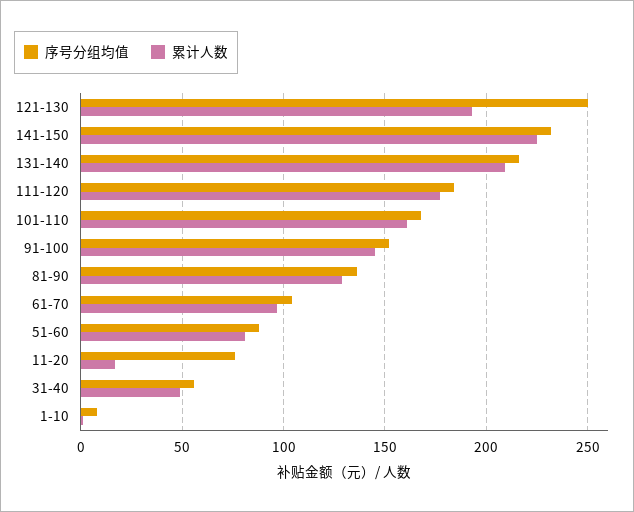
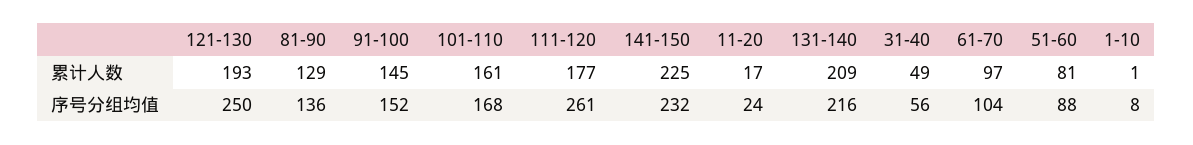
  {
    "序号分组均值": {
      "121-130": 250,
      "141-150": 232,
      "131-140": 216,
-     "111-120": 185,
+     "111-120": 261,
      "101-110": 168,
      "91-100": 152,
      "81-90": 136,
      "61-70": 104,
      "51-60": 88,
-     "11-20": 75,
+     "11-20": 24,
      "31-40": 56,
      "1-10": 8
    },
    "累计人数": {
      "121-130": 193,
      "141-150": 225,
      "131-140": 209,
      "111-120": 177,
      "101-110": 161,
      "91-100": 145,
      "81-90": 129,
      "61-70": 97,
      "51-60": 81,
      "11-20": 17,
      "31-40": 49,
      "1-10": 1
    }
  }

